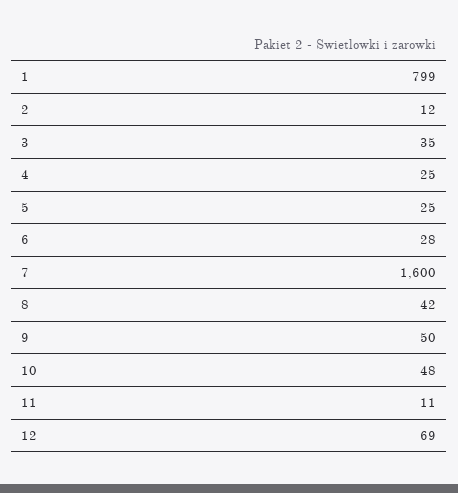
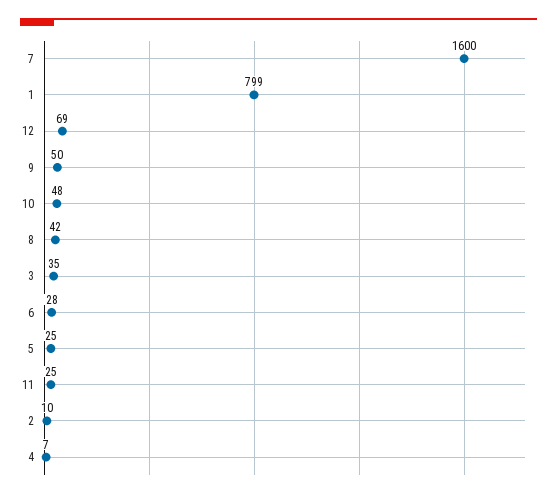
  {
    "1": 799,
-   "2": 12,
+   "2": 10,
    "3": 35,
-   "4": 25,
+   "4": 7,
    "5": 25,
    "6": 28,
    "7": 1600,
    "8": 42,
    "9": 50,
    "10": 48,
-   "11": 11,
+   "11": 25,
    "12": 69
  }

